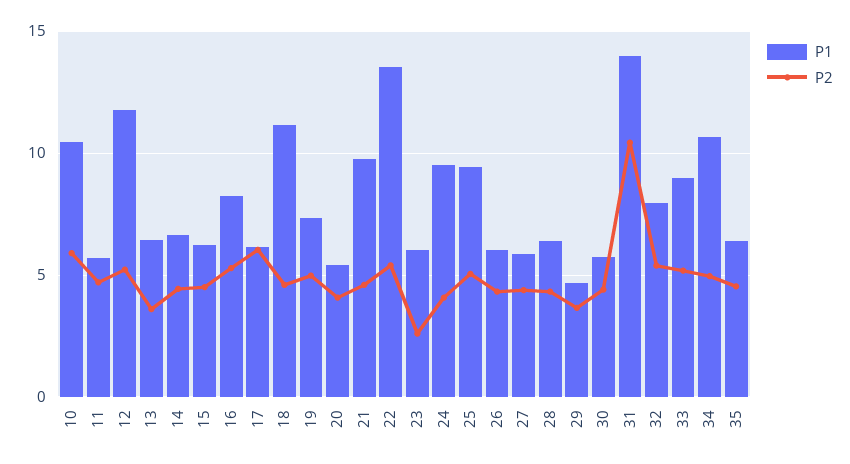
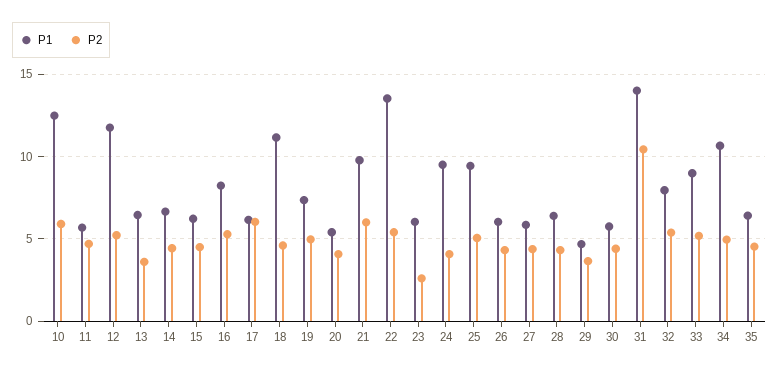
  {
    "P1": {
-     "10": 10.5,
+     "10": 12.5,
      "11": 5.5,
      "12": 12,
      "13": 6.5,
      "14": 6.5,
      "15": 6,
      "16": 8,
      "17": 6,
      "18": 11,
      "19": 7.5,
      "20": 5.5,
      "21": 10,
      "22": 13.5,
      "23": 6,
      "24": 9.5,
      "25": 9.5,
      "26": 6,
      "27": 6,
      "28": 6.5,
      "29": 4.5,
      "30": 6,
      "31": 14,
      "32": 8,
      "33": 9,
      "34": 10.5,
      "35": 6.5
    },
    "P2": {
      "10": 6,
      "11": 4.5,
      "12": 5,
      "13": 3.5,
      "14": 4.5,
      "15": 4.5,
      "16": 5.5,
      "17": 6,
      "18": 4.5,
      "19": 5,
      "20": 4,
-     "21": 4.5,
+     "21": 6,
      "22": 5.5,
      "23": 2.5,
      "24": 4,
      "25": 5,
      "26": 4.5,
      "27": 4.5,
      "28": 4.5,
      "29": 3.5,
      "30": 4.5,
      "31": 10.5,
      "32": 5.5,
      "33": 5,
      "34": 5,
      "35": 4.5
    }
  }

